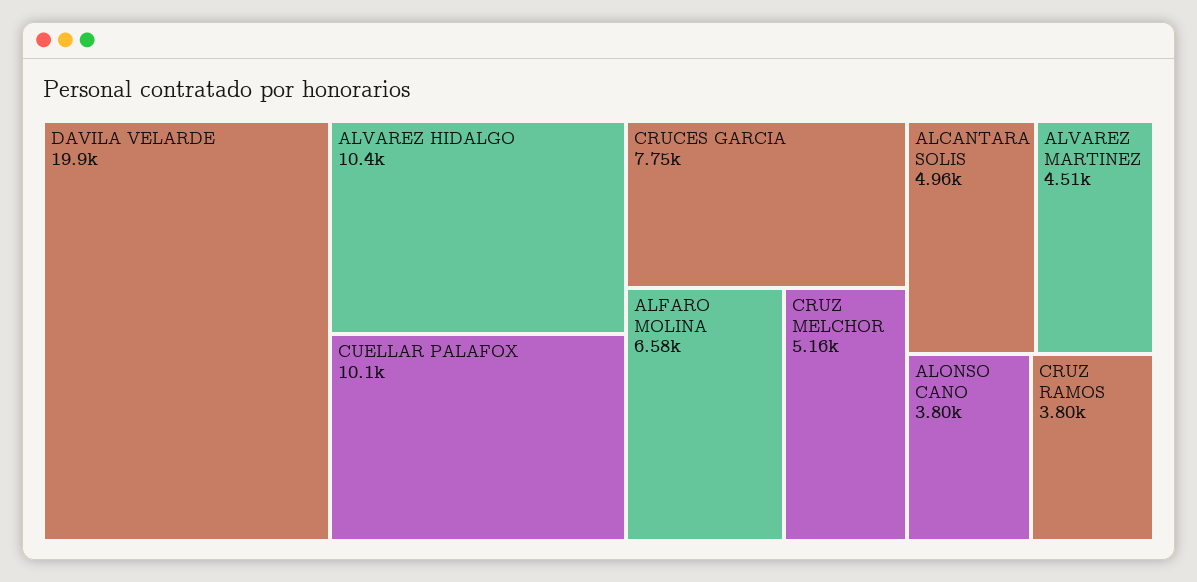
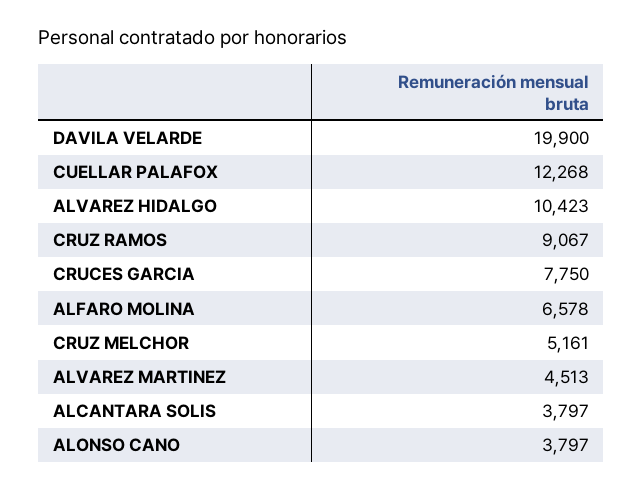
  {
    "DAVILA VELARDE": 19900,
    "ALVAREZ HIDALGO": 10423,
-   "CUELLAR PALAFOX": 10100,
+   "CUELLAR PALAFOX": 12268,
    "CRUCES GARCIA": 7750,
    "ALFARO MOLINA": 6578,
    "CRUZ MELCHOR": 5161,
-   "ALCANTARA SOLIS": 4960,
+   "ALCANTARA SOLIS": 3797,
    "ALVAREZ MARTINEZ": 4513,
    "ALONSO CANO": 3797,
-   "CRUZ RAMOS": 3800
+   "CRUZ RAMOS": 9067
  }

